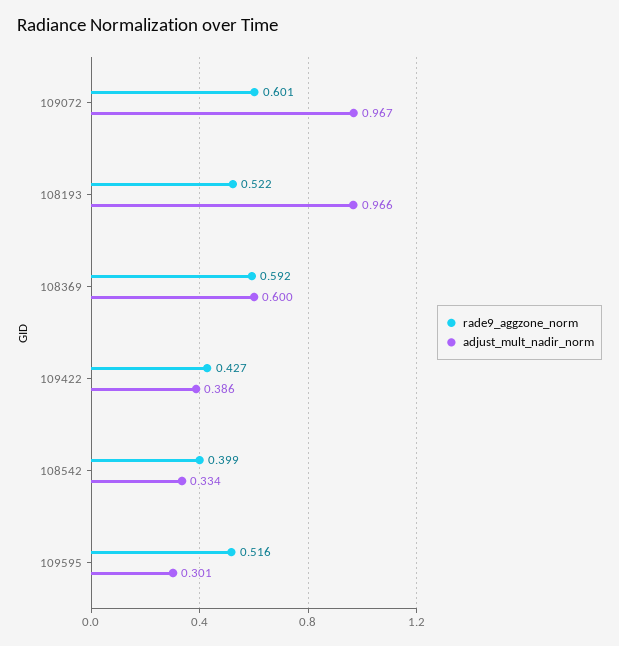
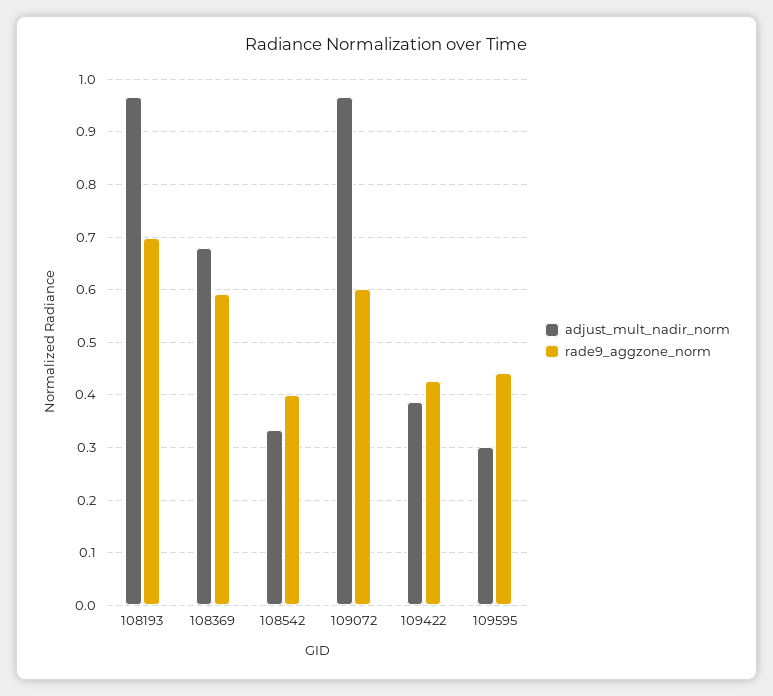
  {
    "rade9_aggzone_norm": {
      "109072": 0.601,
-     "108193": 0.522,
+     "108193": 0.7,
      "108369": 0.592,
      "109422": 0.427,
      "108542": 0.399,
-     "109595": 0.516
+     "109595": 0.44
    },
    "adjust_mult_nadir_norm": {
      "109072": 0.967,
      "108193": 0.966,
-     "108369": 0.6,
+     "108369": 0.68,
      "109422": 0.386,
      "108542": 0.334,
      "109595": 0.301
    }
  }

